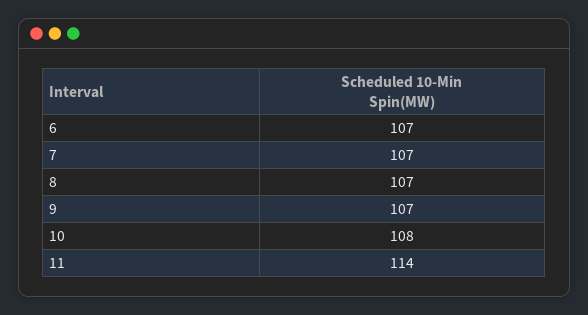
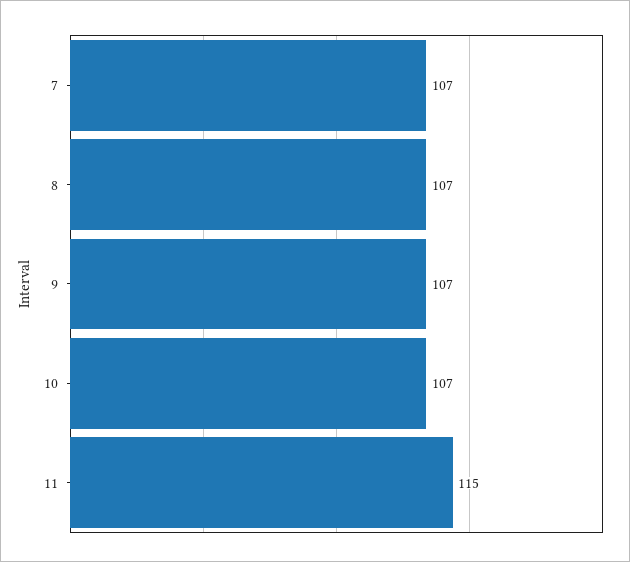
  {
-   "6": 107,
    "7": 107,
    "8": 107,
    "9": 107,
-   "10": 108,
+   "10": 107,
-   "11": 114
+   "11": 115
  }

